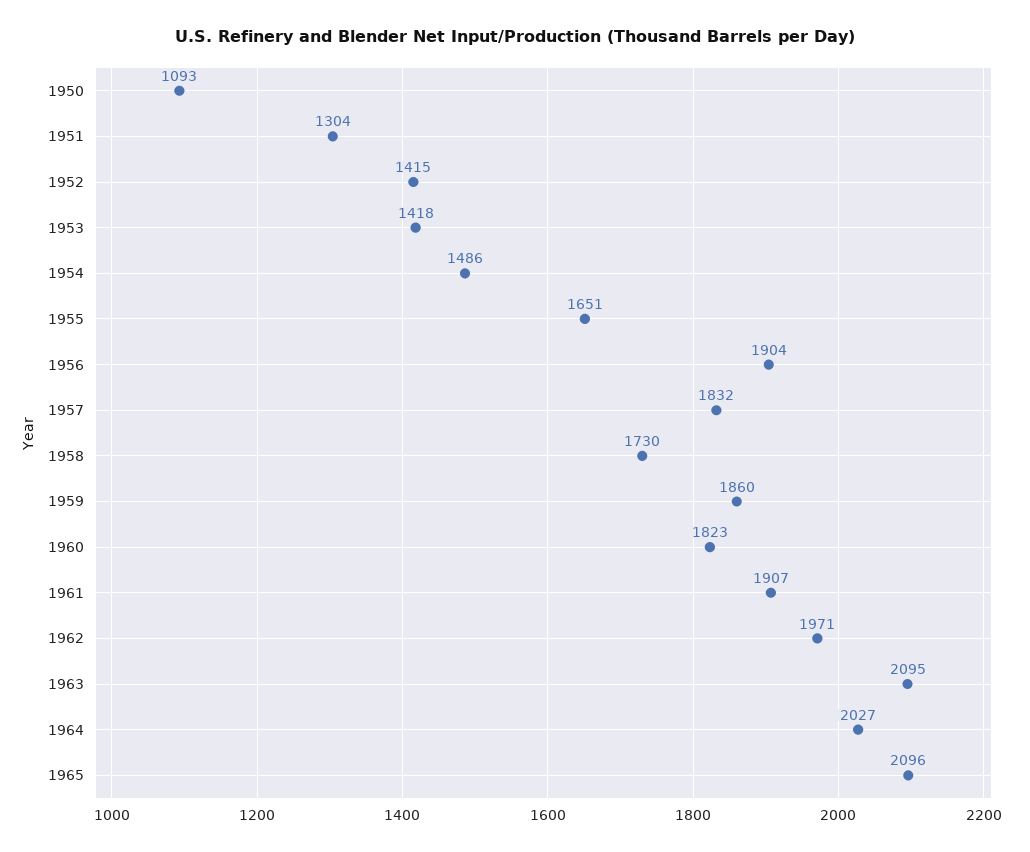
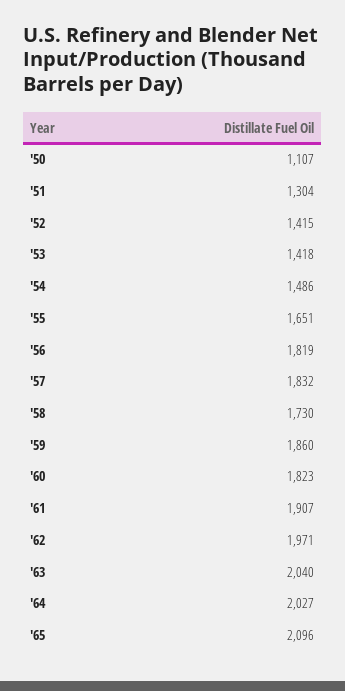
  {
-   "1950": 1093,
+   "1950": 1107,
    "1951": 1304,
    "1952": 1415,
    "1953": 1418,
    "1954": 1486,
    "1955": 1651,
-   "1956": 1904,
+   "1956": 1819,
    "1957": 1832,
    "1958": 1730,
    "1959": 1860,
    "1960": 1823,
    "1961": 1907,
    "1962": 1971,
-   "1963": 2095,
+   "1963": 2040,
    "1964": 2027,
    "1965": 2096
  }

